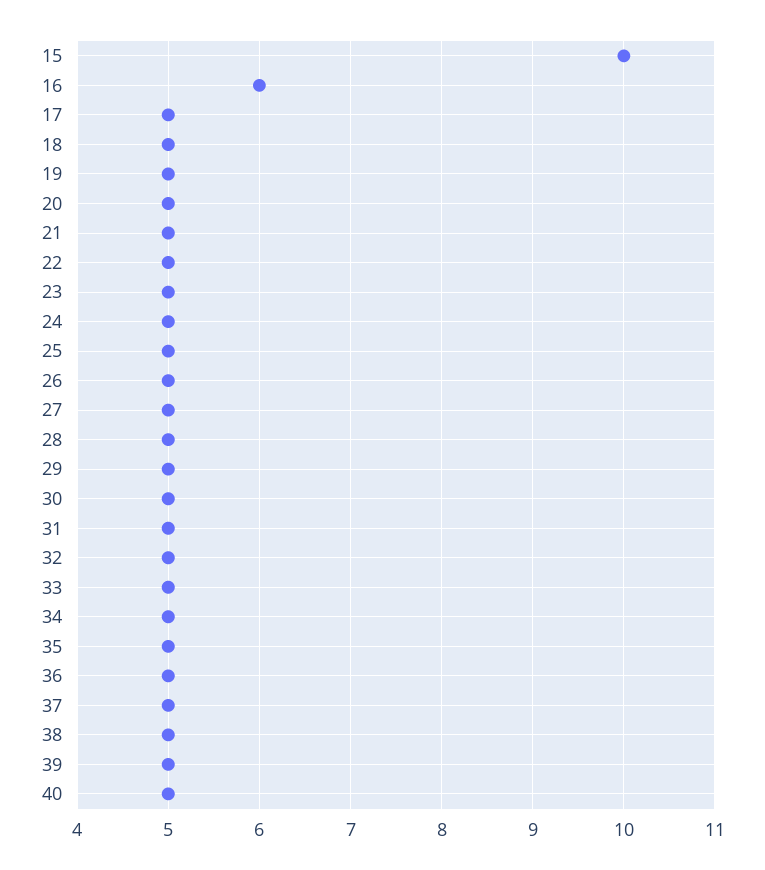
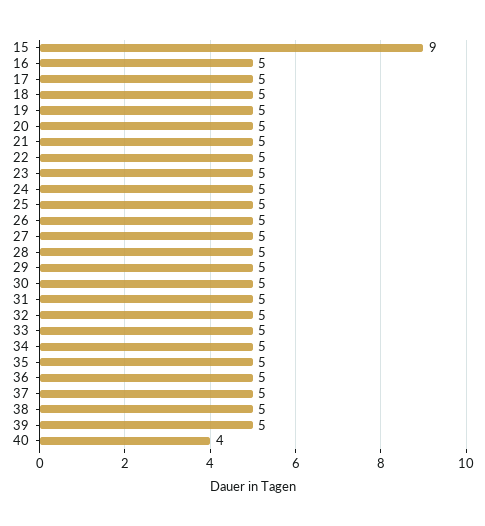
  {
-   "15": 10,
+   "15": 9,
-   "16": 6,
+   "16": 5,
    "17": 5,
    "18": 5,
    "19": 5,
    "20": 5,
    "21": 5,
    "22": 5,
    "23": 5,
    "24": 5,
    "25": 5,
    "26": 5,
    "27": 5,
    "28": 5,
    "29": 5,
    "30": 5,
    "31": 5,
    "32": 5,
    "33": 5,
    "34": 5,
    "35": 5,
    "36": 5,
    "37": 5,
    "38": 5,
    "39": 5,
-   "40": 5
+   "40": 4
  }

